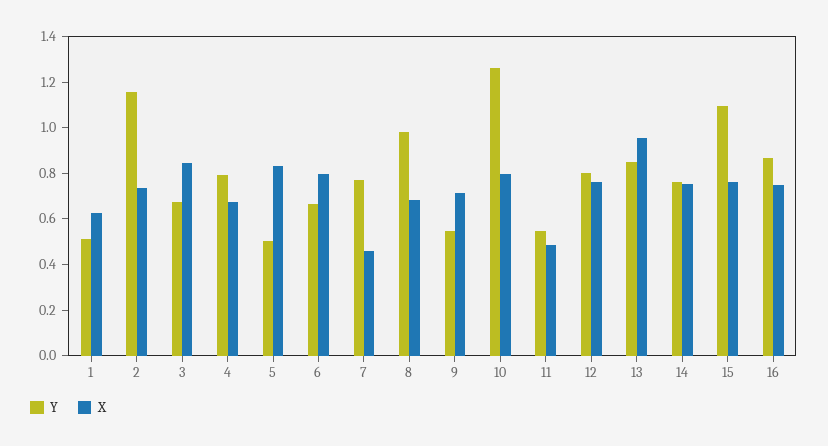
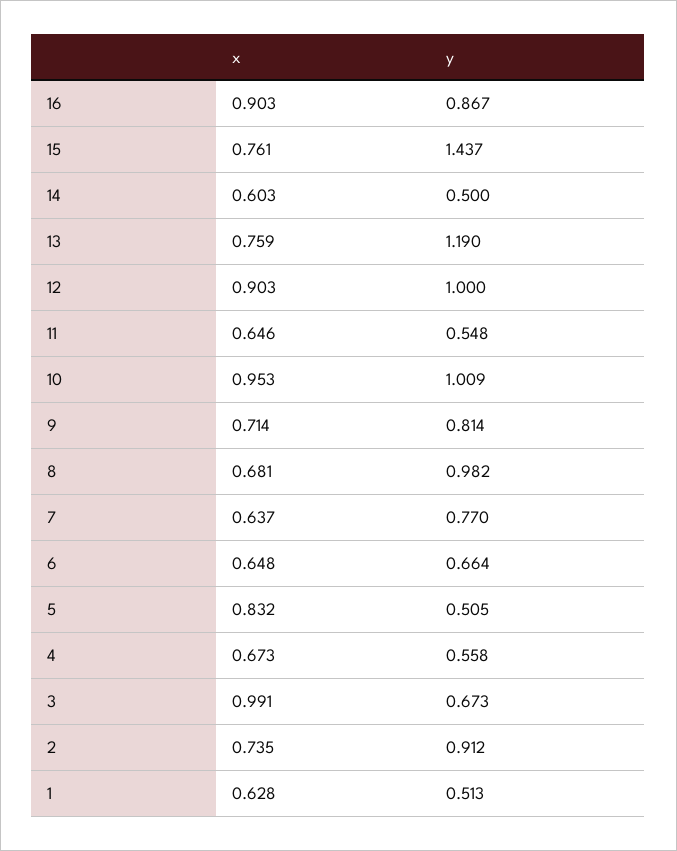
  {
    "Y": {
      "1": 0.513,
-     "2": 1.15,
+     "2": 0.912,
      "3": 0.673,
-     "4": 0.8,
+     "4": 0.558,
      "5": 0.505,
      "6": 0.664,
      "7": 0.77,
      "8": 0.982,
-     "9": 0.55,
+     "9": 0.814,
-     "10": 1.25,
+     "10": 1.009,
      "11": 0.548,
-     "12": 0.8,
+     "12": 1,
-     "13": 0.85,
+     "13": 1.19,
-     "14": 0.75,
+     "14": 0.5,
-     "15": 1.1,
+     "15": 1.437,
      "16": 0.867
    },
    "X": {
      "1": 0.628,
      "2": 0.735,
-     "3": 0.85,
+     "3": 0.991,
      "4": 0.673,
      "5": 0.832,
-     "6": 0.8,
+     "6": 0.648,
-     "7": 0.45,
+     "7": 0.637,
      "8": 0.681,
      "9": 0.714,
-     "10": 0.8,
+     "10": 0.953,
-     "11": 0.5,
+     "11": 0.646,
-     "12": 0.75,
+     "12": 0.903,
-     "13": 0.95,
+     "13": 0.759,
-     "14": 0.75,
+     "14": 0.603,
      "15": 0.761,
-     "16": 0.75
+     "16": 0.903
    }
  }

